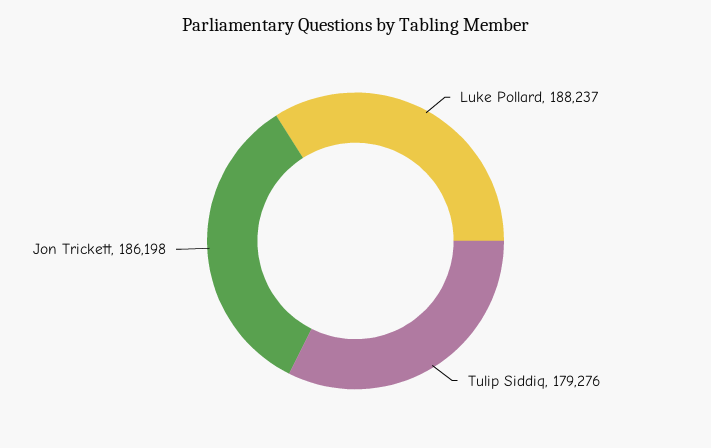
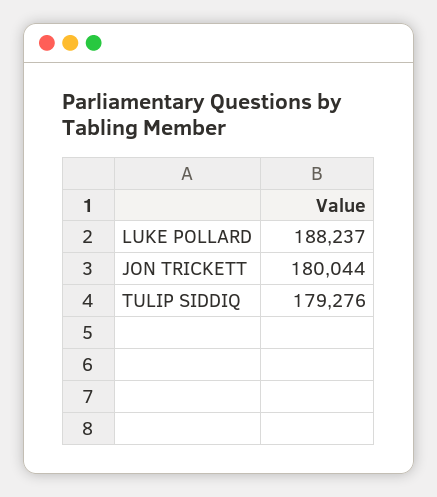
  {
    "Luke Pollard": 188237,
    "Tulip Siddiq": 179276,
-   "Jon Trickett": 186198
+   "Jon Trickett": 180044
  }

